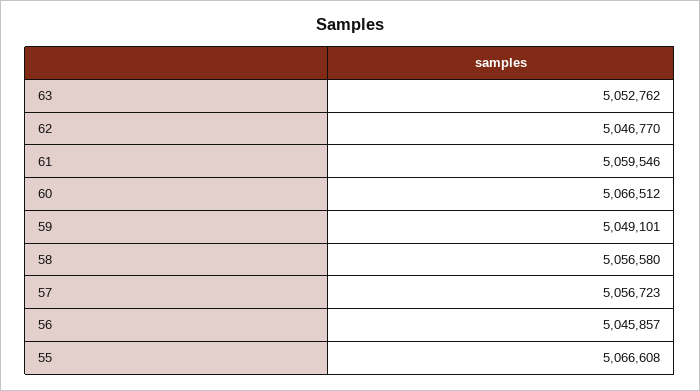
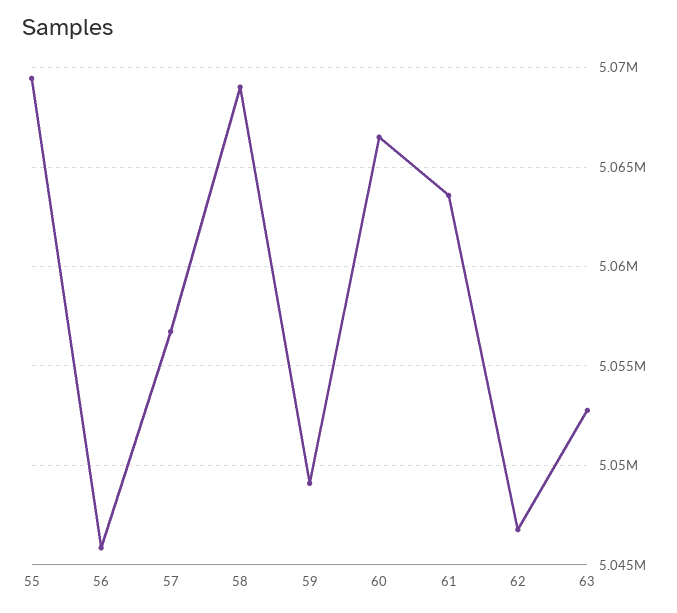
  {
    "63": 5052762,
    "62": 5046770,
-   "61": 5059546,
+   "61": 5063500,
    "60": 5066512,
    "59": 5049101,
-   "58": 5056580,
+   "58": 5069000,
    "57": 5056723,
    "56": 5045857,
-   "55": 5066608
+   "55": 5069500
  }

